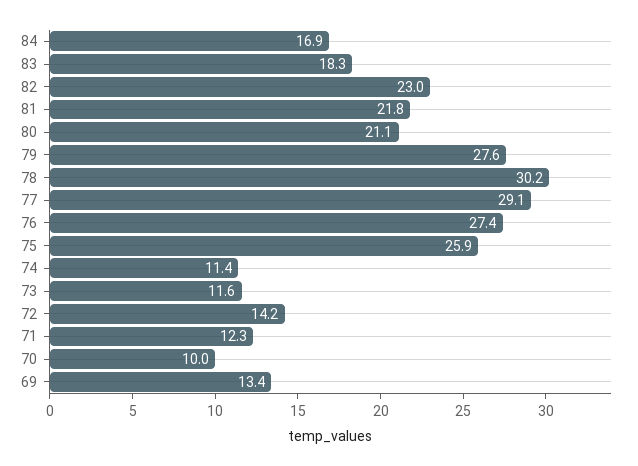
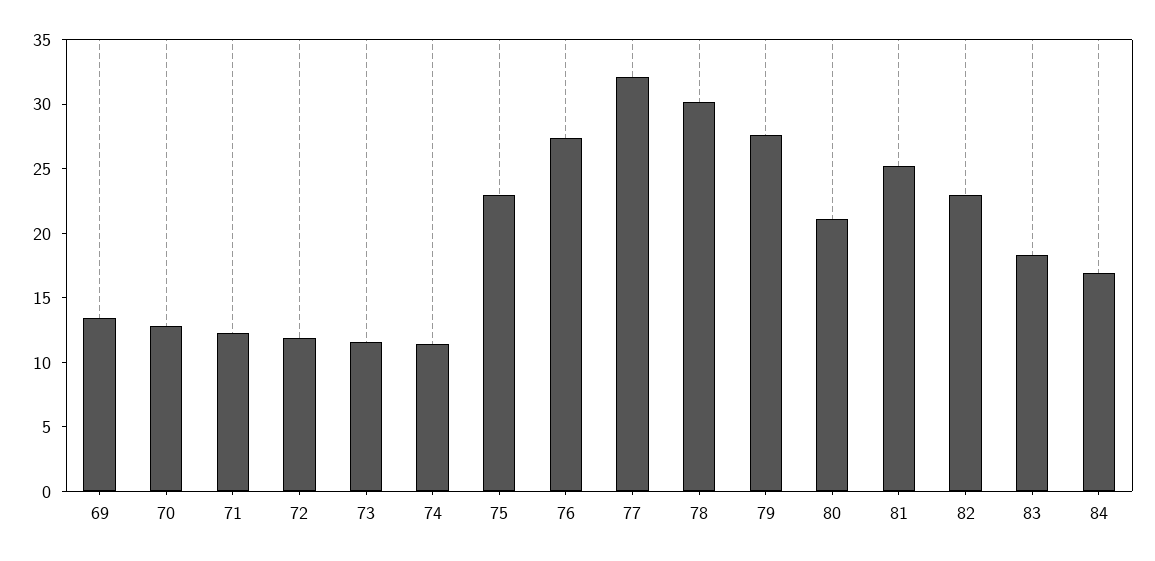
  {
    "84": 16.9,
    "83": 18.3,
    "82": 23,
-   "81": 21.8,
+   "81": 25,
    "80": 21.1,
    "79": 27.6,
    "78": 30.2,
-   "77": 29.1,
+   "77": 32,
    "76": 27.4,
-   "75": 25.9,
+   "75": 23,
    "74": 11.4,
    "73": 11.6,
-   "72": 14.2,
+   "72": 12,
    "71": 12.3,
-   "70": 10,
+   "70": 13,
    "69": 13.4
  }

